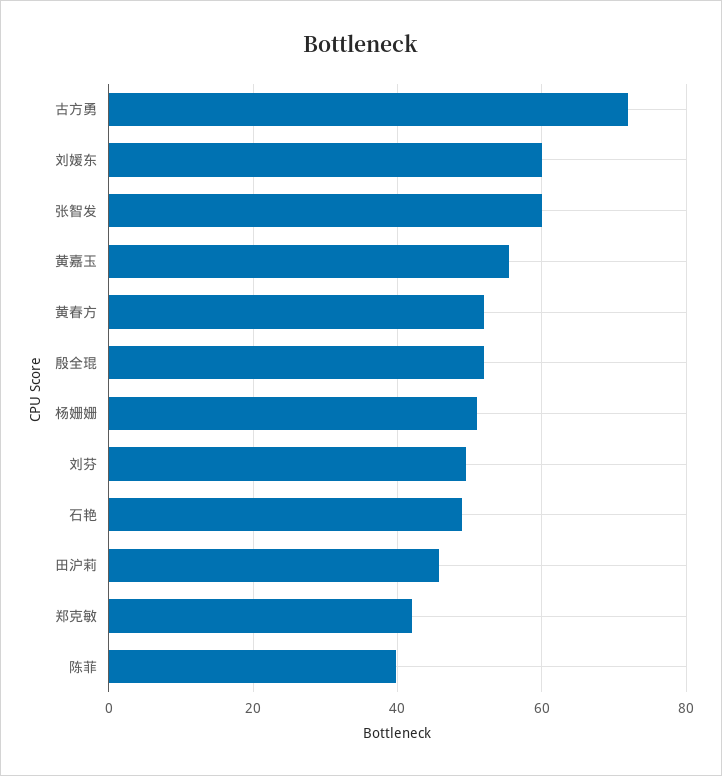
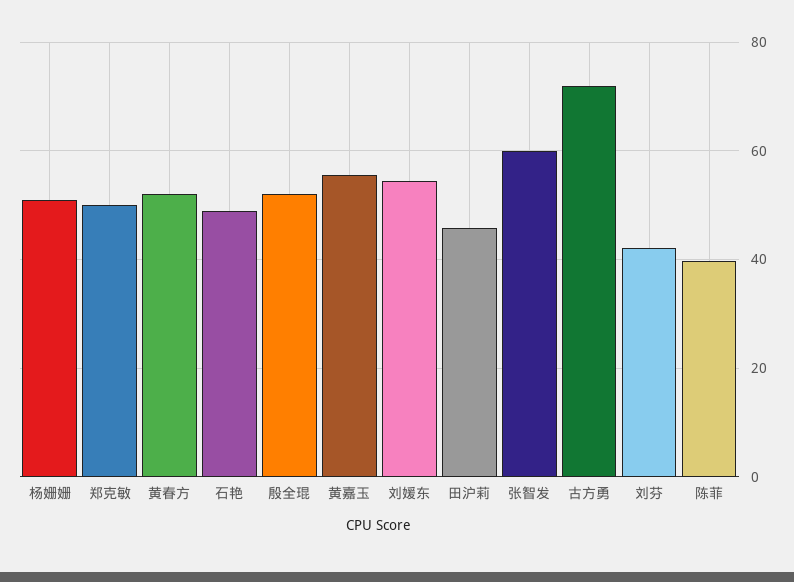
  {
    "古方勇": 72,
-   "刘媛东": 60,
+   "刘媛东": 54,
    "张智发": 60,
    "黄嘉玉": 56,
    "黄春方": 52,
    "殷全琨": 52,
    "杨姗姗": 52,
-   "刘芬": 50,
+   "刘芬": 42,
    "石艳": 50,
    "田沪莉": 46,
-   "郑克敏": 42,
+   "郑克敏": 50,
    "陈菲": 40
  }

